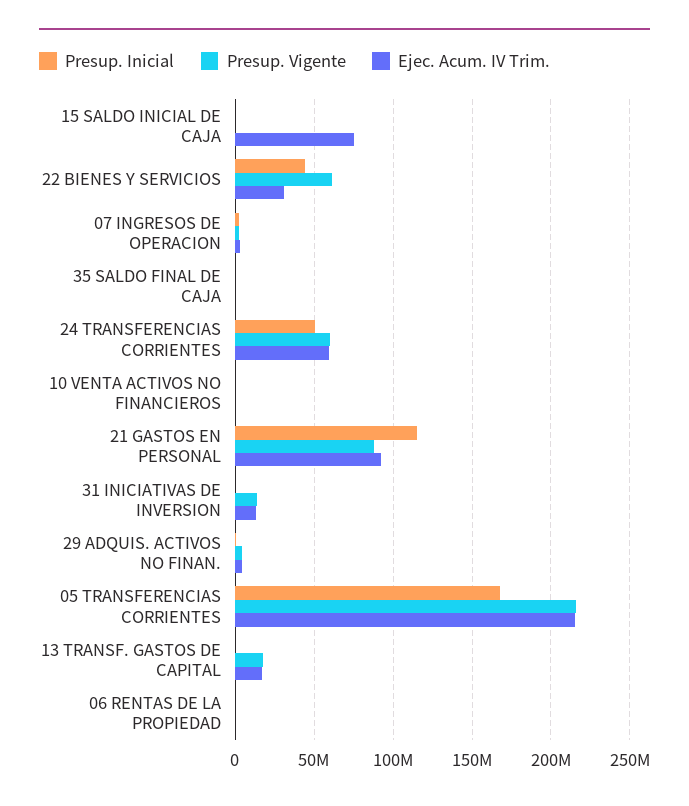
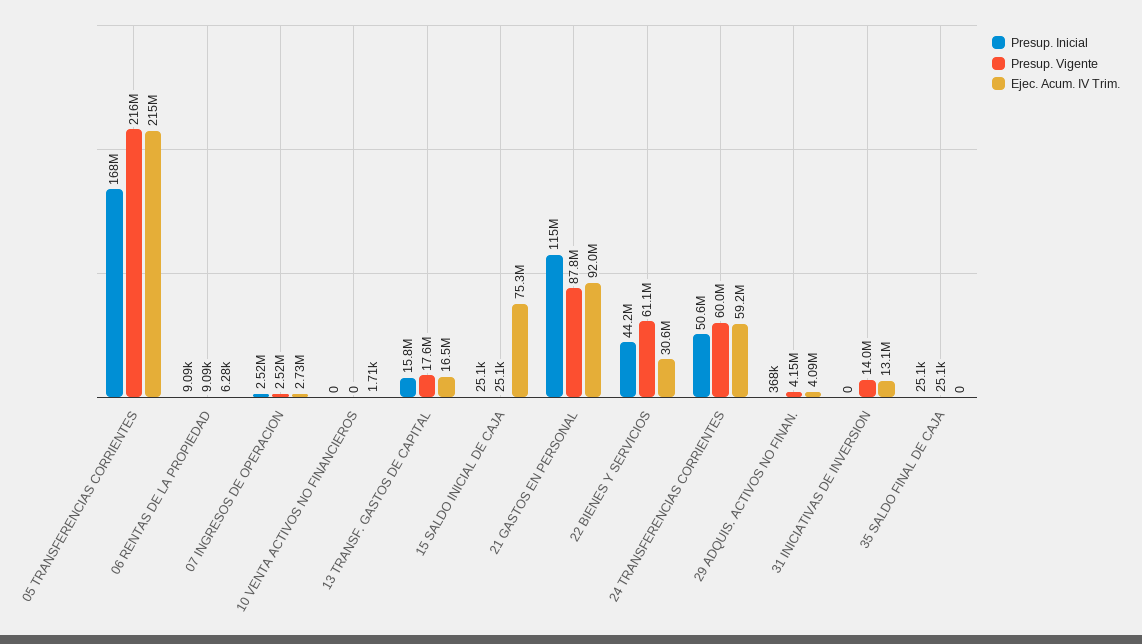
  {
    "Presup. Inicial": {
      "15 SALDO INICIAL DE CAJA": 25100,
      "22 BIENES Y SERVICIOS": 44200000,
      "07 INGRESOS DE OPERACION": 2520000,
      "35 SALDO FINAL DE CAJA": 25100,
      "24 TRANSFERENCIAS CORRIENTES": 50600000,
      "10 VENTA ACTIVOS NO FINANCIEROS": 0,
      "21 GASTOS EN PERSONAL": 115000000,
      "31 INICIATIVAS DE INVERSION": 0,
      "29 ADQUIS. ACTIVOS NO FINAN.": 368000,
      "05 TRANSFERENCIAS CORRIENTES": 168000000,
-     "13 TRANSF. GASTOS DE CAPITAL": 0,
+     "13 TRANSF. GASTOS DE CAPITAL": 15800000,
      "06 RENTAS DE LA PROPIEDAD": 9090
    },
    "Presup. Vigente": {
      "15 SALDO INICIAL DE CAJA": 25100,
      "22 BIENES Y SERVICIOS": 61100000,
      "07 INGRESOS DE OPERACION": 2520000,
      "35 SALDO FINAL DE CAJA": 25100,
      "24 TRANSFERENCIAS CORRIENTES": 60000000,
      "10 VENTA ACTIVOS NO FINANCIEROS": 0,
      "21 GASTOS EN PERSONAL": 87800000,
      "31 INICIATIVAS DE INVERSION": 14000000,
      "29 ADQUIS. ACTIVOS NO FINAN.": 4150000,
      "05 TRANSFERENCIAS CORRIENTES": 216000000,
      "13 TRANSF. GASTOS DE CAPITAL": 17600000,
      "06 RENTAS DE LA PROPIEDAD": 9090
    },
    "Ejec. Acum. IV Trim.": {
      "15 SALDO INICIAL DE CAJA": 75300000,
      "22 BIENES Y SERVICIOS": 30600000,
      "07 INGRESOS DE OPERACION": 2730000,
      "35 SALDO FINAL DE CAJA": 0,
      "24 TRANSFERENCIAS CORRIENTES": 59200000,
      "10 VENTA ACTIVOS NO FINANCIEROS": 1710,
      "21 GASTOS EN PERSONAL": 92000000,
      "31 INICIATIVAS DE INVERSION": 13100000,
      "29 ADQUIS. ACTIVOS NO FINAN.": 4090000,
      "05 TRANSFERENCIAS CORRIENTES": 215000000,
      "13 TRANSF. GASTOS DE CAPITAL": 16500000,
      "06 RENTAS DE LA PROPIEDAD": 6280
    }
  }

